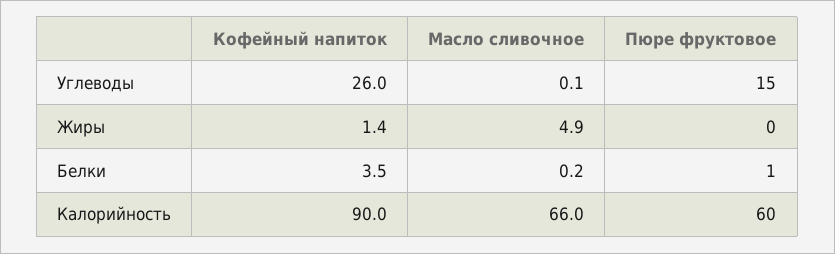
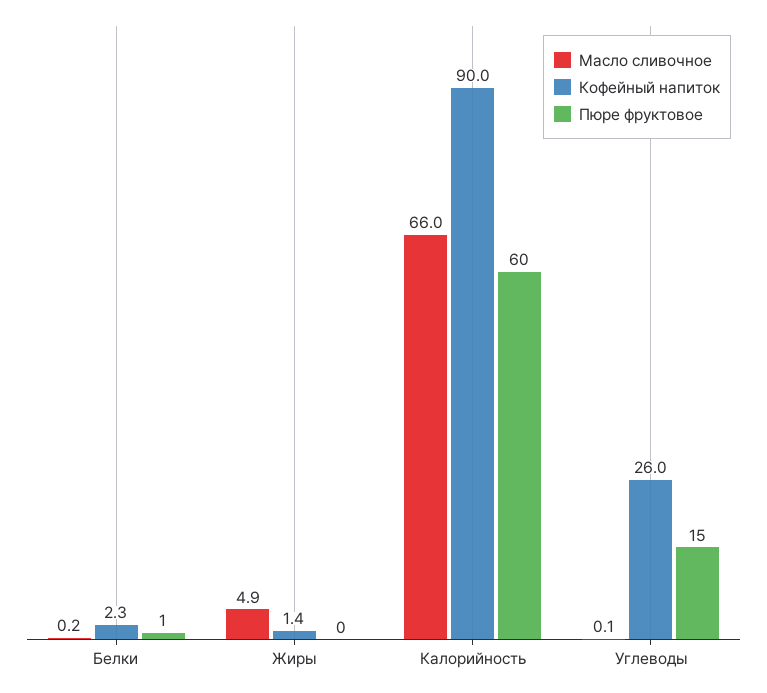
  {
    "Кофейный напиток": {
      "Углеводы": 26,
      "Жиры": 1.4,
-     "Белки": 3.5,
+     "Белки": 2.3,
      "Калорийность": 90
    },
    "Масло сливочное": {
      "Углеводы": 0.1,
      "Жиры": 4.9,
      "Белки": 0.2,
      "Калорийность": 66
    },
    "Пюре фруктовое": {
      "Углеводы": 15,
      "Жиры": 0,
      "Белки": 1,
      "Калорийность": 60
    }
  }

